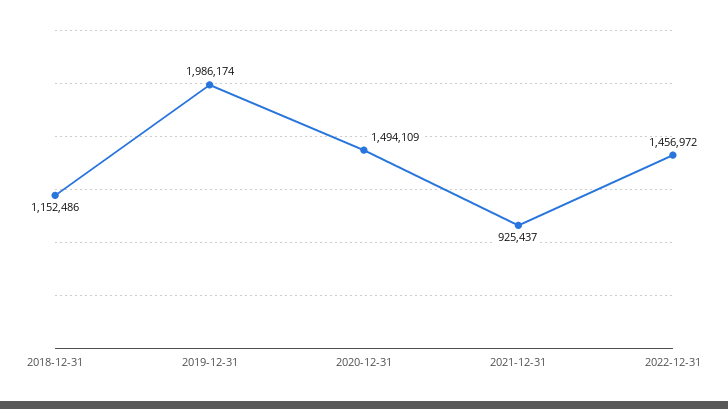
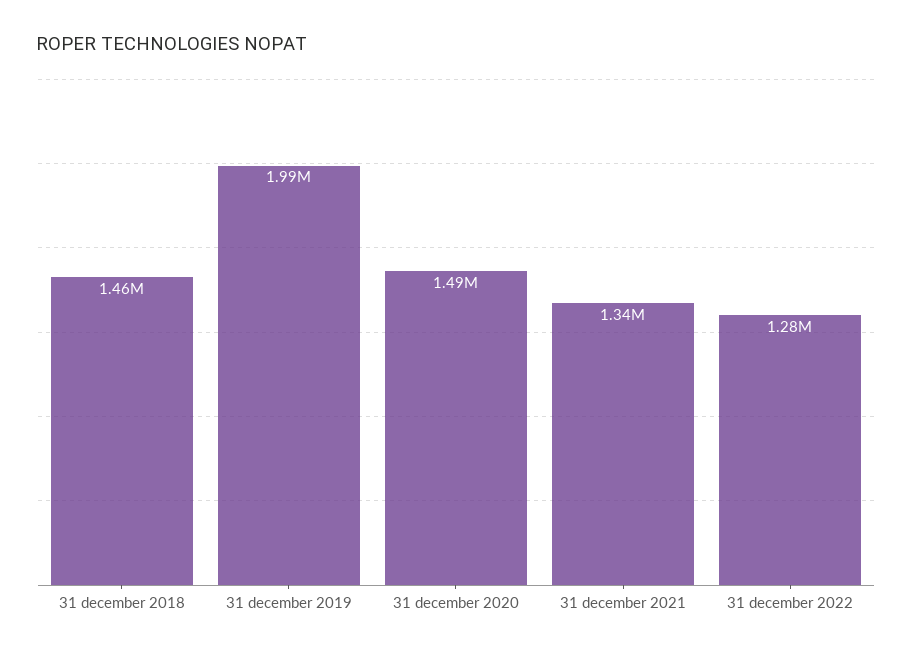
  {
-   "2018-12-31": 1152486,
+   "2018-12-31": 1460000,
    "2019-12-31": 1986174,
    "2020-12-31": 1494109,
-   "2021-12-31": 925437,
+   "2021-12-31": 1340000,
-   "2022-12-31": 1456972
+   "2022-12-31": 1280000
  }

